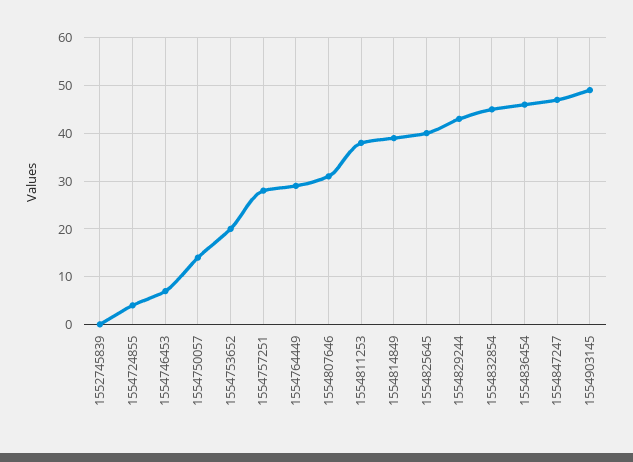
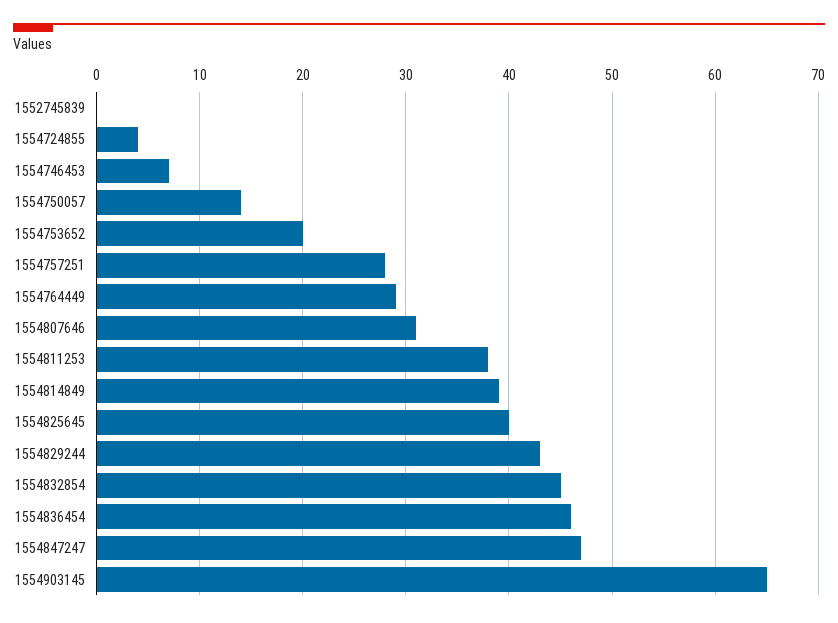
  {
    "1552745839": 0,
    "1554724855": 4,
    "1554746453": 7,
    "1554750057": 14,
    "1554753652": 20,
    "1554757251": 28,
    "1554764449": 29,
    "1554807646": 31,
    "1554811253": 38,
    "1554814849": 39,
    "1554825645": 40,
    "1554829244": 43,
    "1554832854": 45,
    "1554836454": 46,
    "1554847247": 47,
-   "1554903145": 50
+   "1554903145": 65
  }

